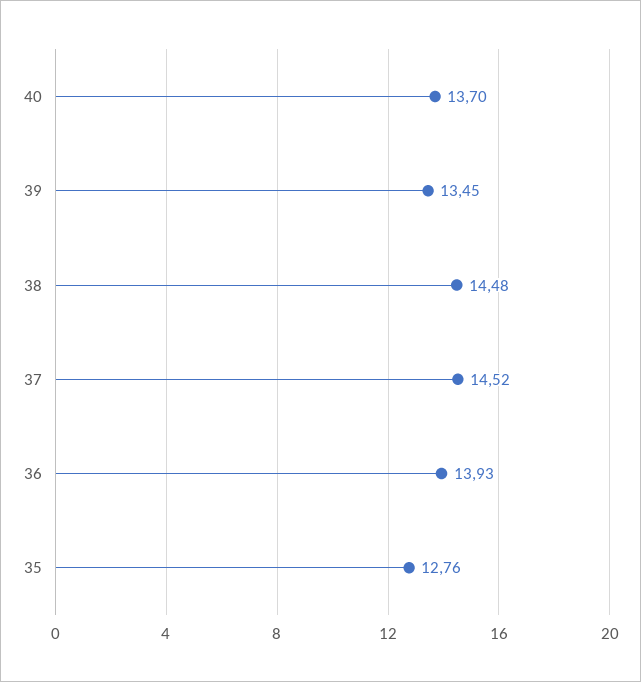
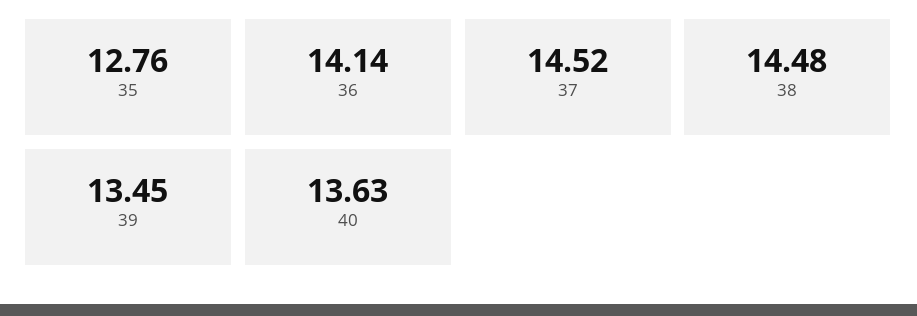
  {
-   "40": 13.7,
+   "40": 13.63,
    "39": 13.45,
    "38": 14.48,
    "37": 14.52,
-   "36": 13.93,
+   "36": 14.14,
    "35": 12.76
  }

